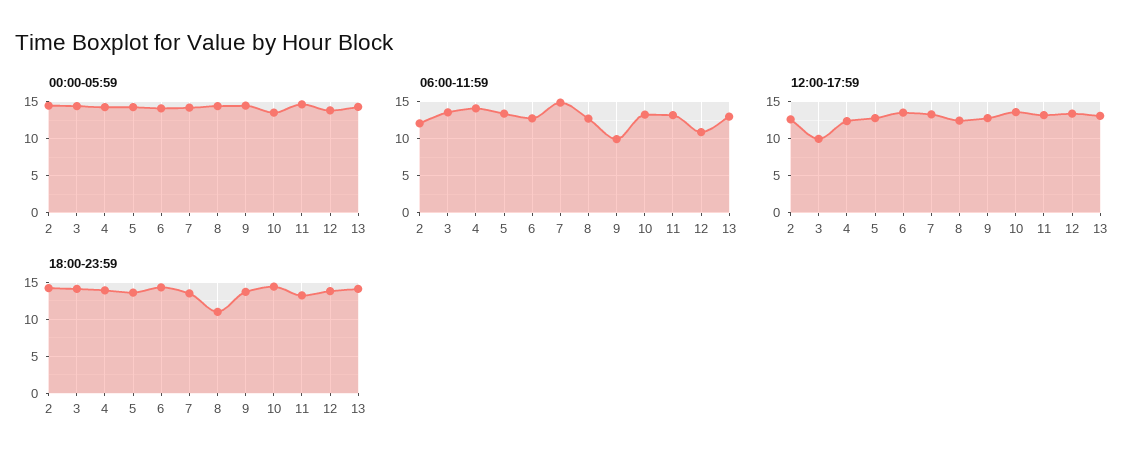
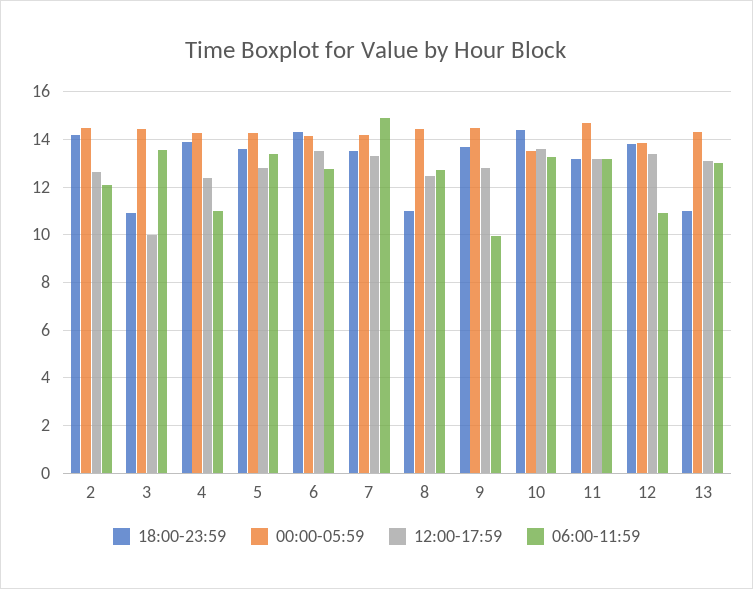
  {
    "00:00-05:59": {
      "2": 14.5,
      "3": 14.5,
      "4": 14.5,
      "5": 14.5,
      "6": 14,
      "7": 14,
      "8": 14.5,
      "9": 14.5,
      "10": 13.5,
      "11": 14.5,
      "12": 14,
      "13": 14.5
    },
    "06:00-11:59": {
      "2": 12,
      "3": 13.5,
-     "4": 14,
+     "4": 11,
      "5": 13.5,
      "6": 13,
      "7": 15,
      "8": 12.5,
      "9": 10,
      "10": 13.5,
      "11": 13,
      "12": 11,
      "13": 13
    },
    "12:00-17:59": {
      "2": 12.5,
      "3": 10,
      "4": 12.5,
      "5": 13,
      "6": 13.5,
      "7": 13.5,
      "8": 12.5,
      "9": 13,
      "10": 13.5,
      "11": 13,
      "12": 13.5,
      "13": 13
    },
    "18:00-23:59": {
      "2": 14,
-     "3": 14,
+     "3": 11,
      "4": 14,
      "5": 13.5,
      "6": 14.5,
      "7": 13.5,
      "8": 11,
      "9": 13.5,
      "10": 14.5,
      "11": 13,
      "12": 14,
-     "13": 14
+     "13": 11
    }
  }

